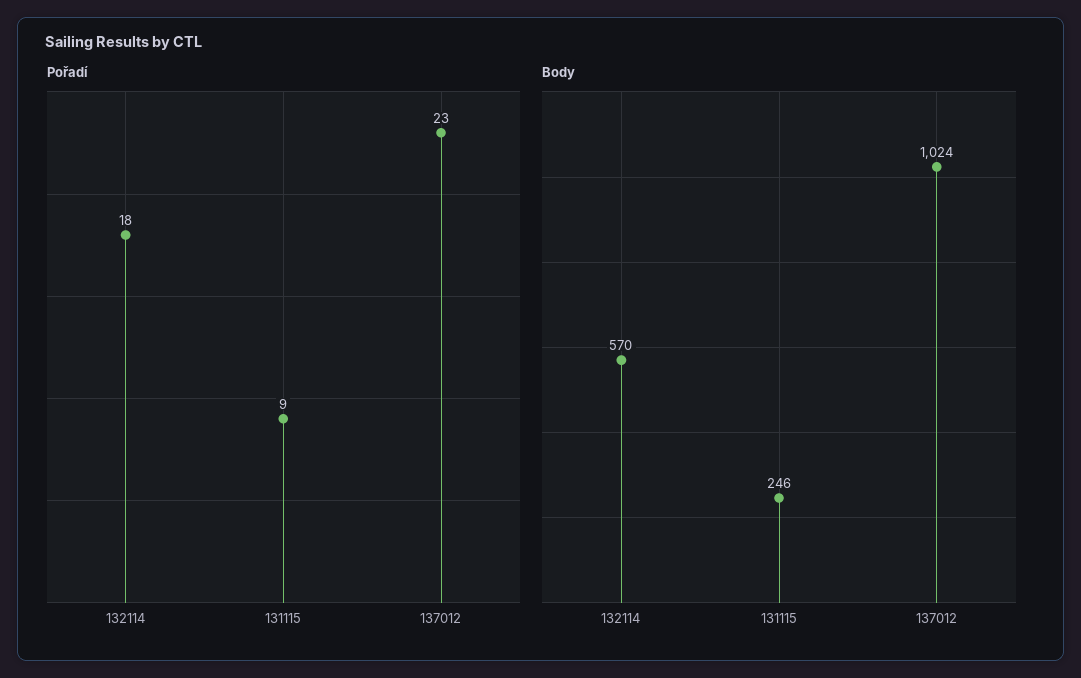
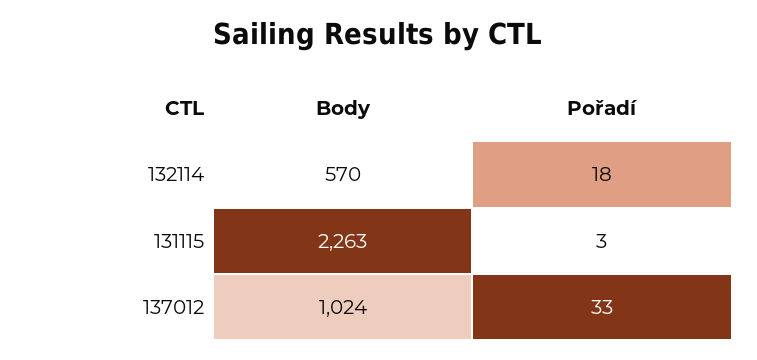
  {
    "Pořadí": {
      "132114": 18,
-     "131115": 9,
+     "131115": 3,
-     "137012": 23
+     "137012": 33
    },
    "Body": {
      "132114": 570,
-     "131115": 246,
+     "131115": 2263,
      "137012": 1024
    }
  }

